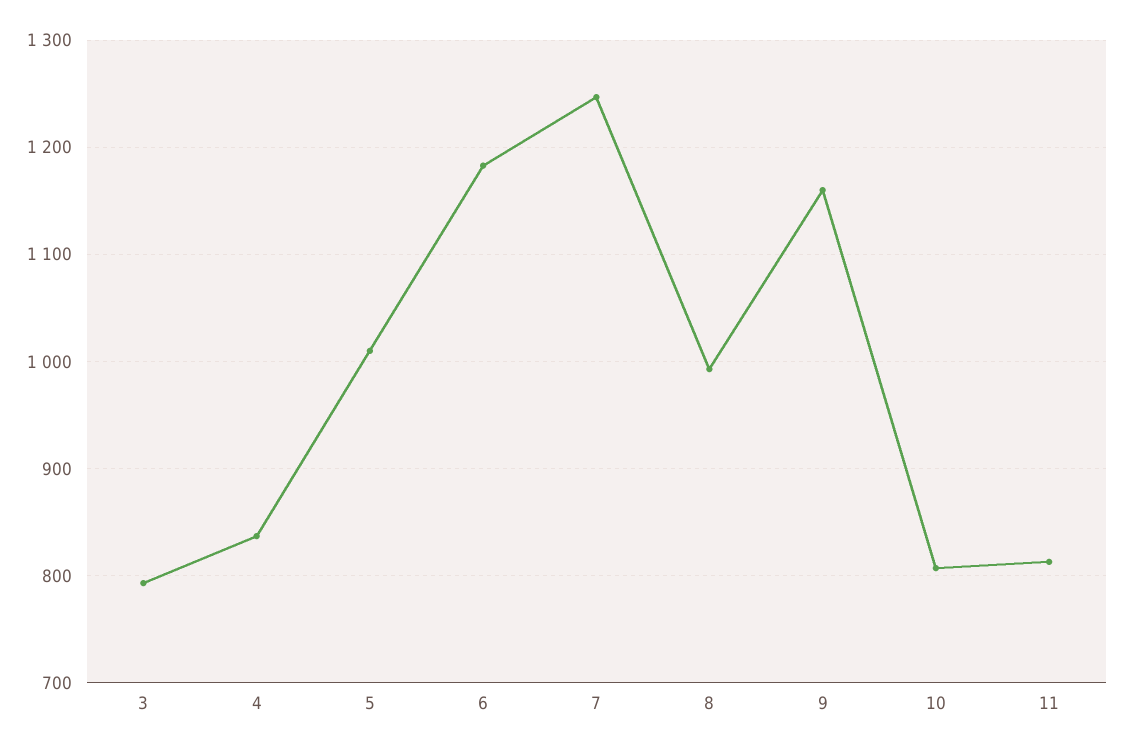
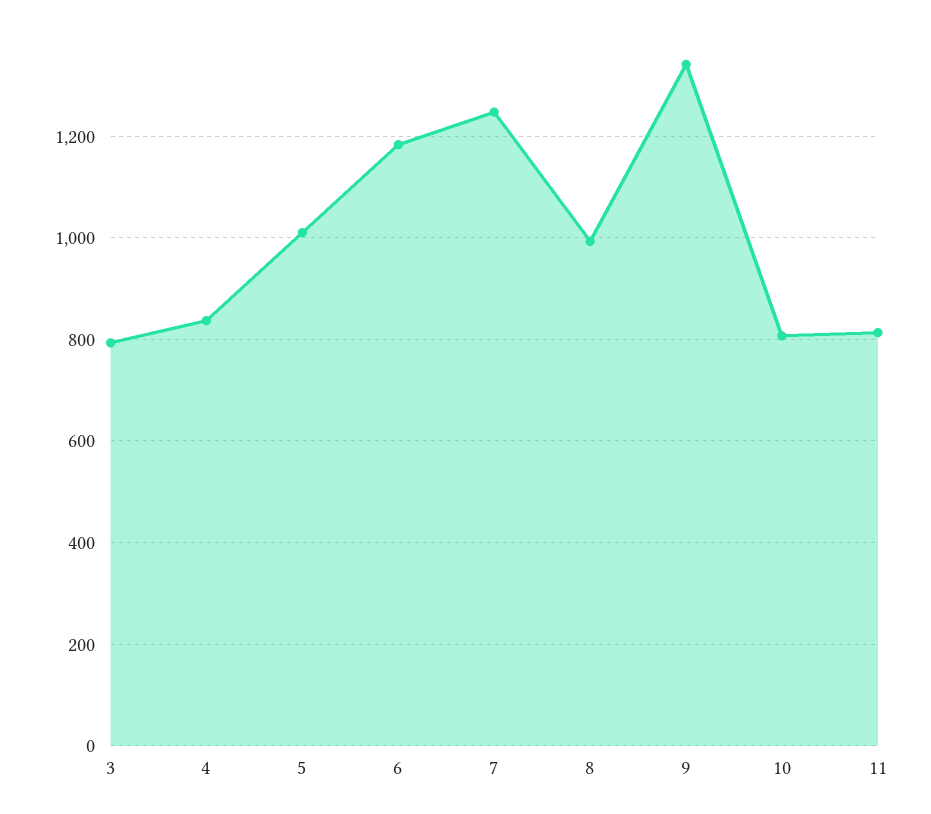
  {
    "3": 790,
    "4": 840,
    "5": 1010,
    "6": 1180,
    "7": 1250,
    "8": 990,
-   "9": 1160,
+   "9": 1340,
    "10": 810,
    "11": 810
  }

